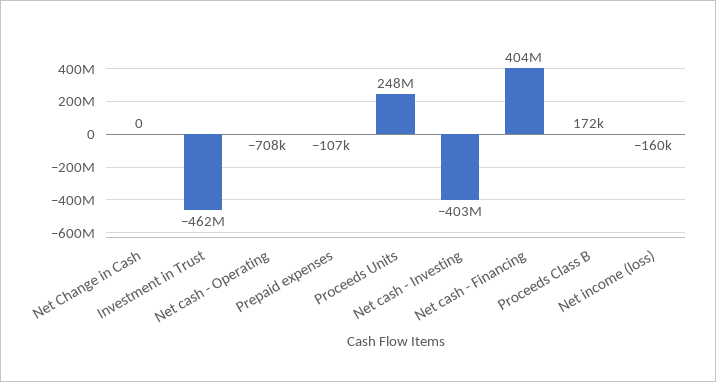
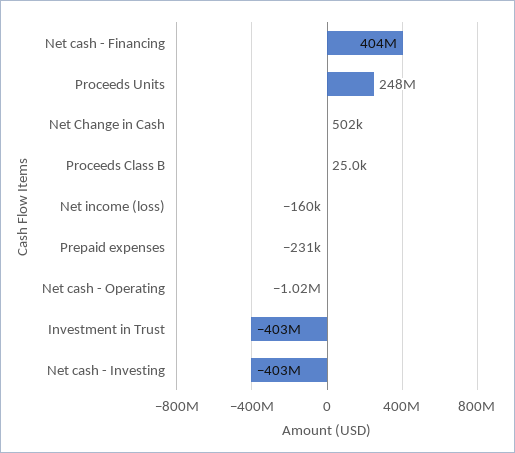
  {
-   "Net Change in Cash": 0,
+   "Net Change in Cash": 502000,
-   "Investment in Trust": -462000000,
+   "Investment in Trust": -403000000,
-   "Net cash - Operating": -708000,
+   "Net cash - Operating": -1020000,
-   "Prepaid expenses": -107000,
+   "Prepaid expenses": -231000,
    "Proceeds Units": 248000000,
    "Net cash - Investing": -403000000,
    "Net cash - Financing": 404000000,
-   "Proceeds Class B": 172000,
+   "Proceeds Class B": 25000,
    "Net income (loss)": -160000
  }

